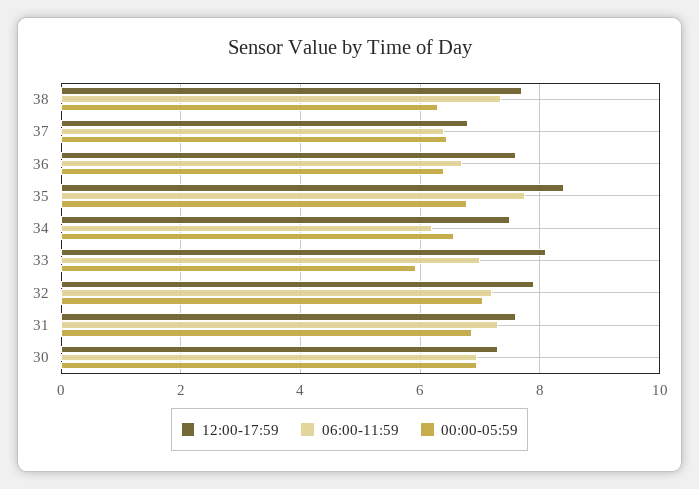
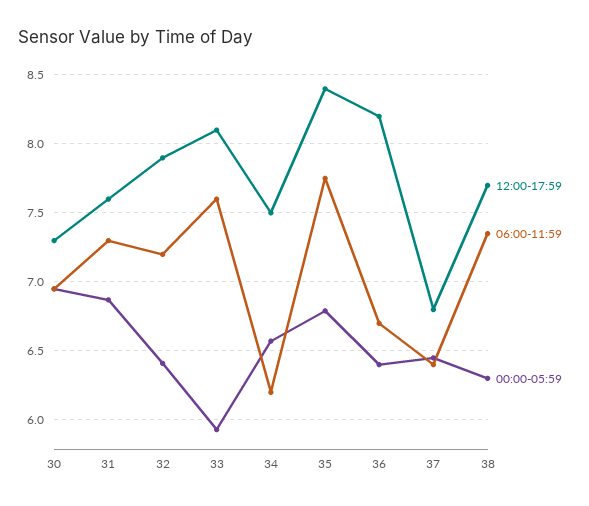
  {
    "12:00-17:59": {
      "38": 7.7,
      "37": 6.8,
-     "36": 7.6,
+     "36": 8.2,
      "35": 8.4,
      "34": 7.5,
      "33": 8.1,
      "32": 7.9,
      "31": 7.6,
      "30": 7.3
    },
    "06:00-11:59": {
      "38": 7.35,
      "37": 6.4,
      "36": 6.7,
      "35": 7.75,
      "34": 6.2,
-     "33": 7,
+     "33": 7.6,
      "32": 7.2,
      "31": 7.3,
      "30": 6.95
    },
    "00:00-05:59": {
      "38": 6.3,
      "37": 6.45,
      "36": 6.4,
      "35": 6.8,
      "34": 6.55,
      "33": 5.95,
-     "32": 7,
+     "32": 6.4,
      "31": 6.85,
      "30": 6.95
    }
  }

